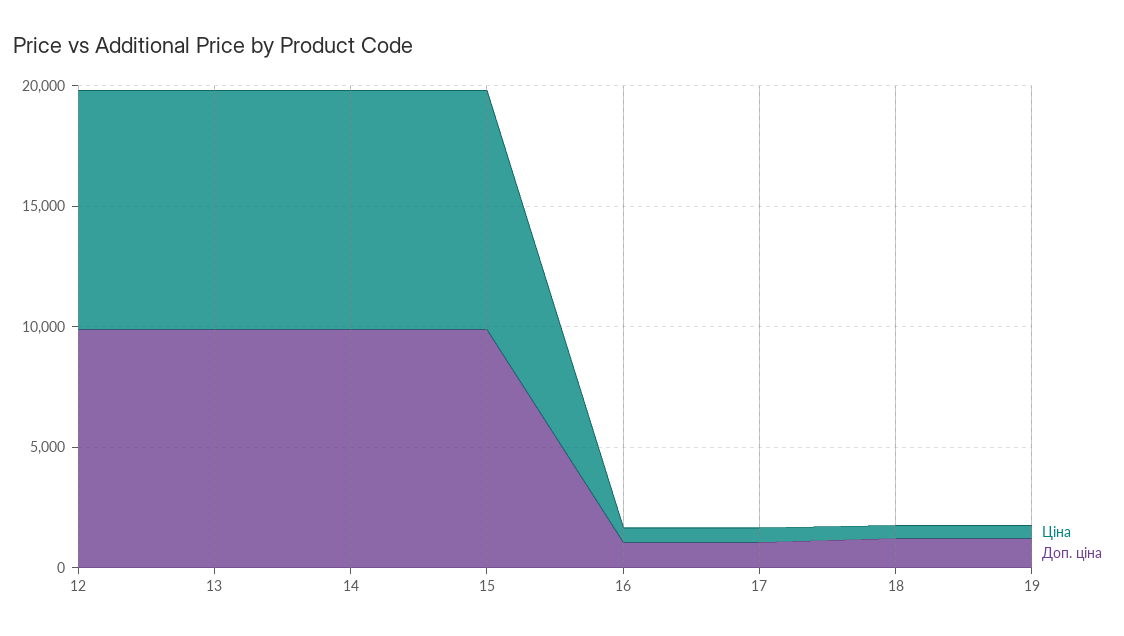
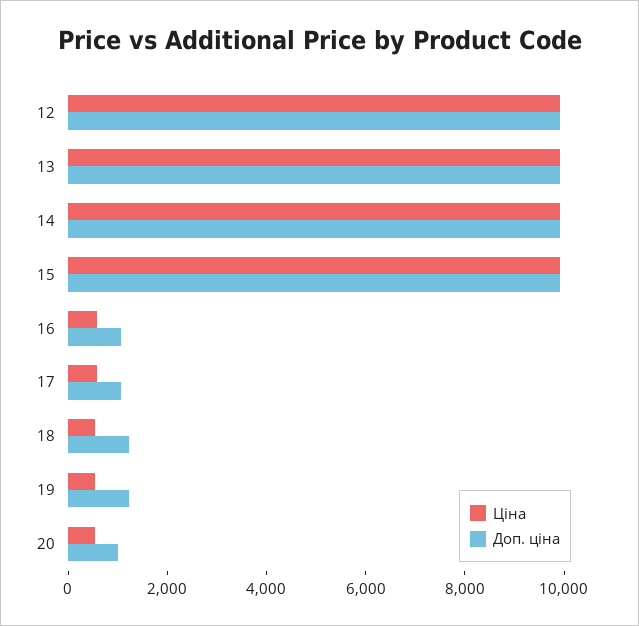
  {
    "Ціна": {
      "12": 10000,
      "13": 10000,
      "14": 10000,
      "15": 10000,
      "16": 500,
      "17": 500,
      "18": 500,
-     "19": 500
+     "19": 500,
+     "20": 500
    },
    "Доп. ціна": {
      "12": 10000,
      "13": 10000,
      "14": 10000,
      "15": 10000,
      "16": 1000,
      "17": 1000,
      "18": 1000,
-     "19": 1000
+     "19": 1000,
+     "20": 1000
    }
  }

